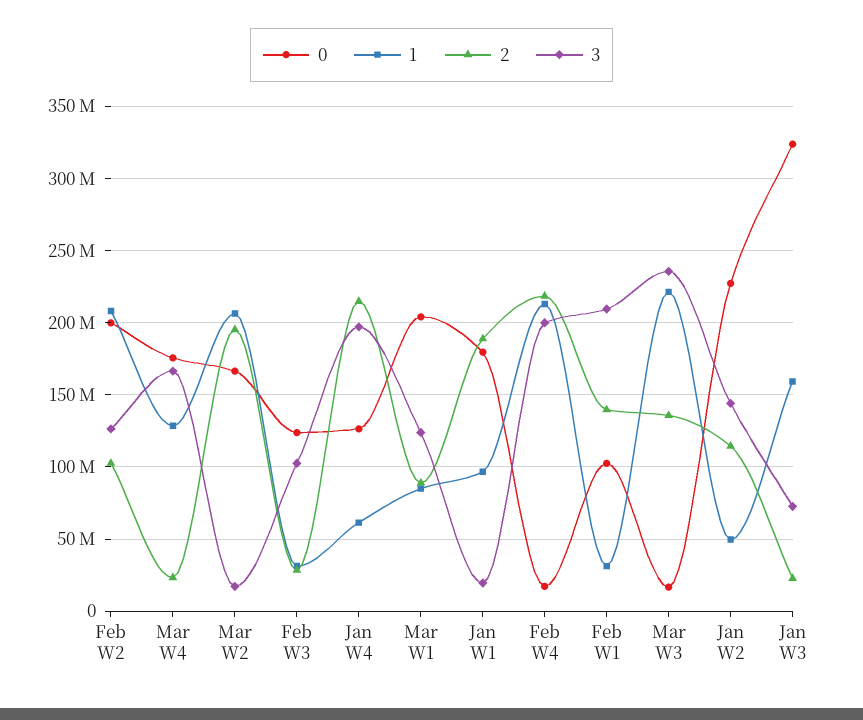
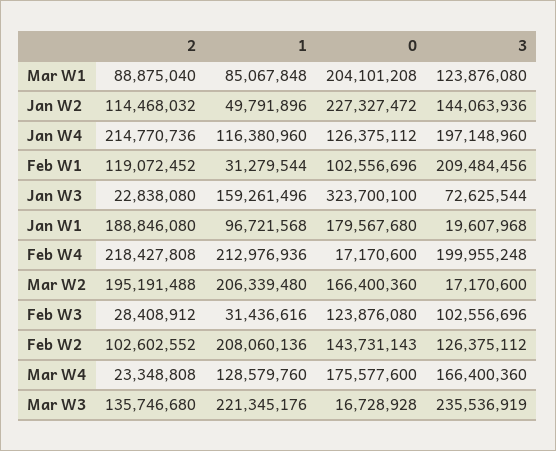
  {
    "0": {
-     "Feb W2": 200000000,
+     "Feb W2": 143731143,
      "Mar W4": 175577600,
      "Mar W2": 166400360,
      "Feb W3": 123876080,
      "Jan W4": 126375112,
      "Mar W1": 204101208,
      "Jan W1": 179567680,
      "Feb W4": 17170600,
      "Feb W1": 102556696,
      "Mar W3": 16728928,
      "Jan W2": 227327472,
      "Jan W3": 323700100
    },
    "1": {
      "Feb W2": 208060136,
      "Mar W4": 128579760,
      "Mar W2": 206339480,
      "Feb W3": 31436616,
-     "Jan W4": 60000000,
+     "Jan W4": 116380960,
      "Mar W1": 85067848,
      "Jan W1": 96721568,
      "Feb W4": 212976936,
      "Feb W1": 31279544,
      "Mar W3": 221345176,
      "Jan W2": 49791896,
      "Jan W3": 159261496
    },
    "2": {
      "Feb W2": 102602552,
      "Mar W4": 23348808,
      "Mar W2": 195191488,
      "Feb W3": 28408912,
      "Jan W4": 214770736,
      "Mar W1": 88875040,
      "Jan W1": 188846080,
      "Feb W4": 218427808,
-     "Feb W1": 140000000,
+     "Feb W1": 119072452,
      "Mar W3": 135746680,
      "Jan W2": 114468032,
      "Jan W3": 22838080
    },
    "3": {
      "Feb W2": 126375112,
      "Mar W4": 166400360,
      "Mar W2": 17170600,
      "Feb W3": 102556696,
      "Jan W4": 197148960,
      "Mar W1": 123876080,
      "Jan W1": 19607968,
      "Feb W4": 199955248,
      "Feb W1": 209484456,
      "Mar W3": 235536919,
      "Jan W2": 144063936,
      "Jan W3": 72625544
    }
  }

